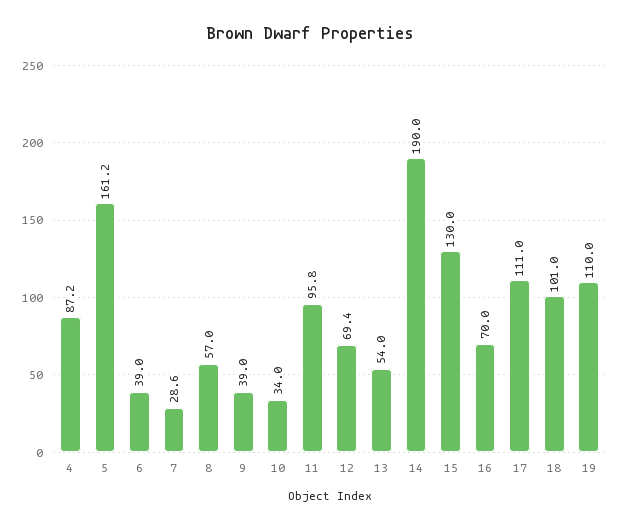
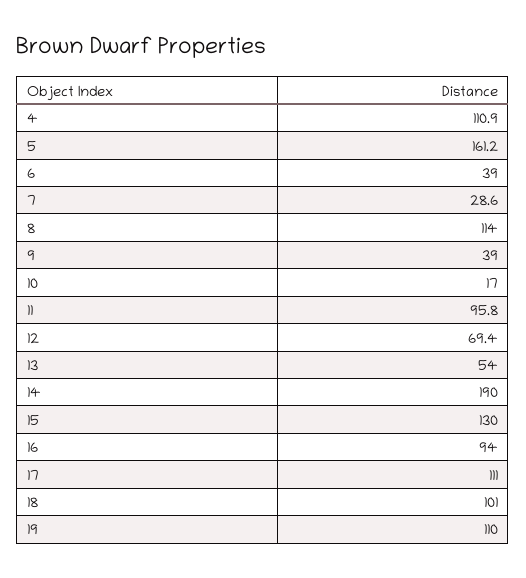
  {
-   "4": 87.2,
+   "4": 110.9,
    "5": 161.2,
    "6": 39,
    "7": 28.6,
-   "8": 57,
+   "8": 114,
    "9": 39,
-   "10": 34,
+   "10": 17,
    "11": 95.8,
    "12": 69.4,
    "13": 54,
    "14": 190,
    "15": 130,
-   "16": 70,
+   "16": 94,
    "17": 111,
    "18": 101,
    "19": 110
  }

